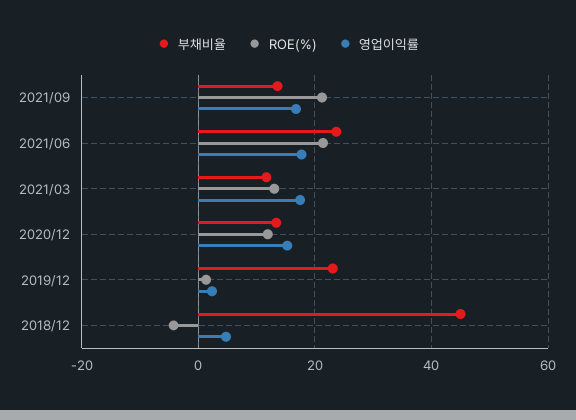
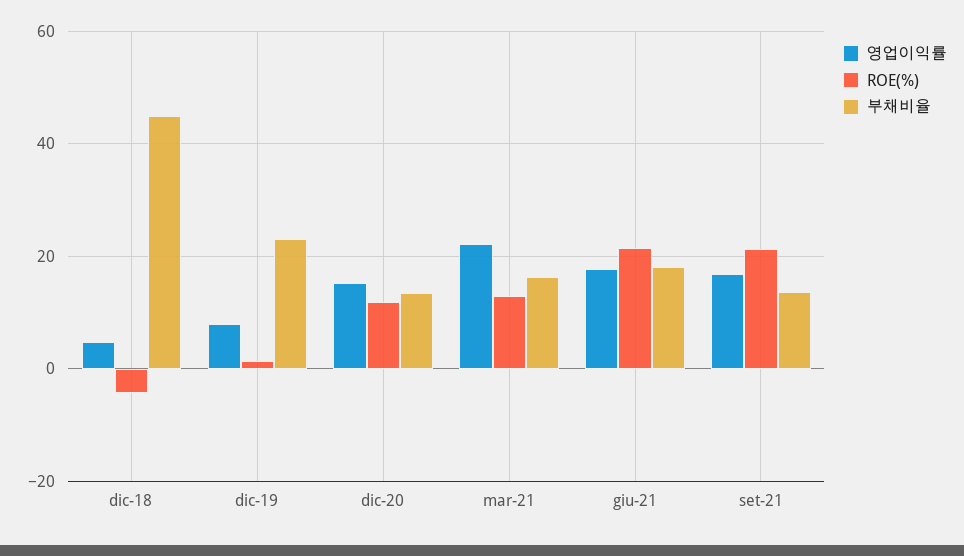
  {
    "부채비율": {
      "2021/09": 14,
-     "2021/06": 24,
+     "2021/06": 18,
-     "2021/03": 12,
+     "2021/03": 16,
      "2020/12": 14,
      "2019/12": 24,
      "2018/12": 44
    },
    "ROE(%)": {
      "2021/09": 22,
      "2021/06": 22,
      "2021/03": 14,
      "2020/12": 12,
      "2019/12": 2,
      "2018/12": -4
    },
    "영업이익률": {
      "2021/09": 16,
      "2021/06": 18,
-     "2021/03": 18,
+     "2021/03": 22,
      "2020/12": 16,
-     "2019/12": 2,
+     "2019/12": 8,
      "2018/12": 4
    }
  }

